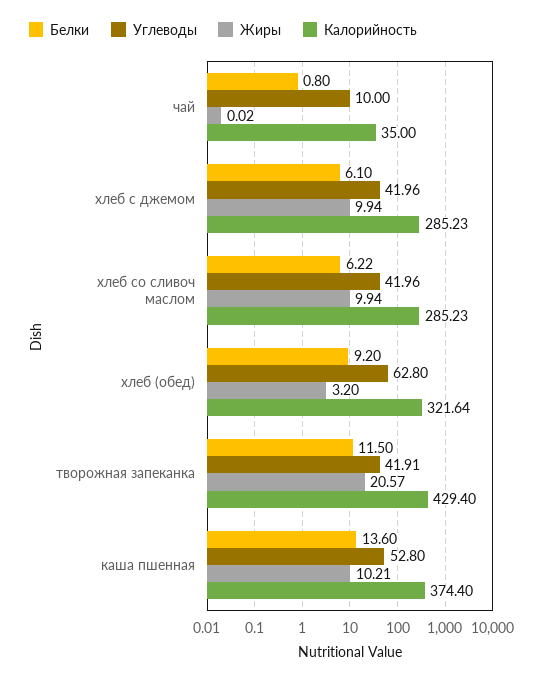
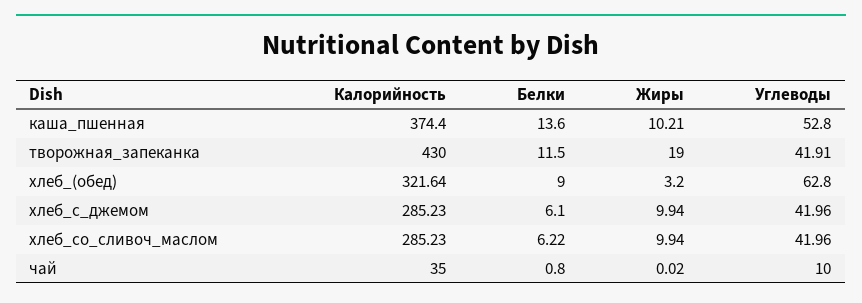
  {
    "Белки": {
      "чай": 0.8,
      "хлеб с джемом": 6.1,
      "хлеб со сливоч маслом": 6.22,
-     "хлеб (обед)": 9.2,
+     "хлеб (обед)": 9,
      "творожная запеканка": 11.5,
      "каша пшенная": 13.6
    },
    "Углеводы": {
      "чай": 10,
      "хлеб с джемом": 41.96,
      "хлеб со сливоч маслом": 41.96,
      "хлеб (обед)": 62.8,
      "творожная запеканка": 41.91,
      "каша пшенная": 52.8
    },
    "Жиры": {
      "чай": 0.02,
      "хлеб с джемом": 9.94,
      "хлеб со сливоч маслом": 9.94,
      "хлеб (обед)": 3.2,
-     "творожная запеканка": 20.57,
+     "творожная запеканка": 19,
      "каша пшенная": 10.21
    },
    "Калорийность": {
      "чай": 35,
      "хлеб с джемом": 285.23,
      "хлеб со сливоч маслом": 285.23,
      "хлеб (обед)": 321.64,
-     "творожная запеканка": 429.4,
+     "творожная запеканка": 430,
      "каша пшенная": 374.4
    }
  }

